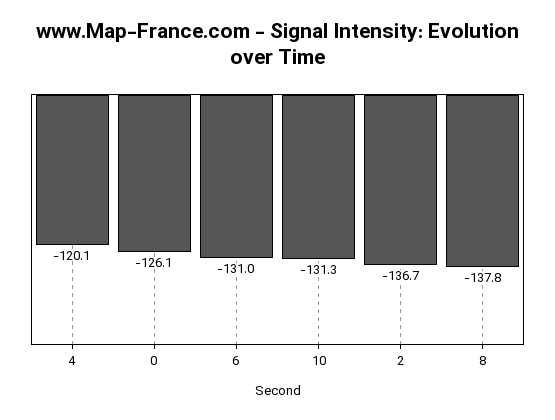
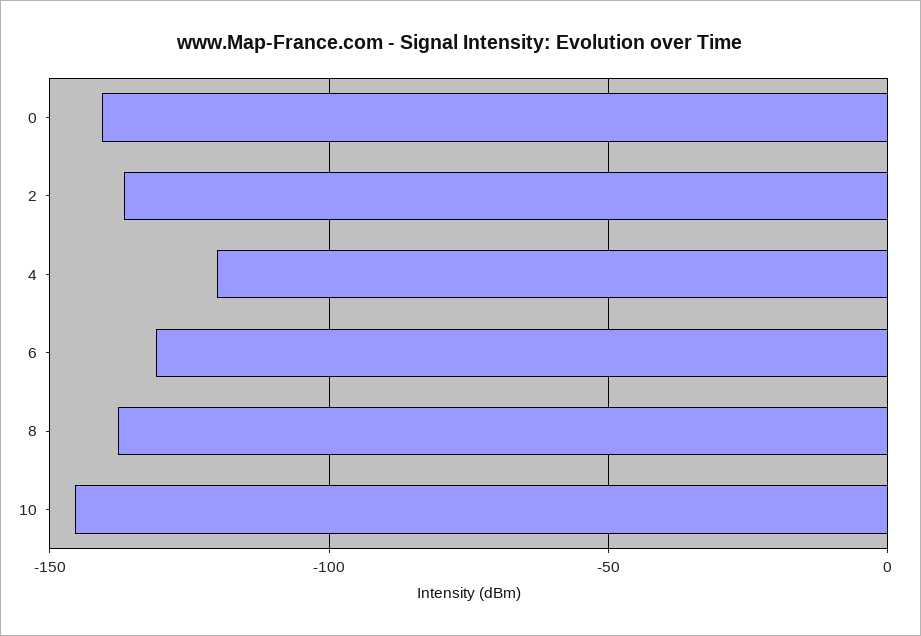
  {
    "4": -120.1,
-   "0": -126.1,
+   "0": -140,
    "6": -131,
-   "10": -131.3,
+   "10": -145,
    "2": -136.7,
    "8": -137.8
  }

